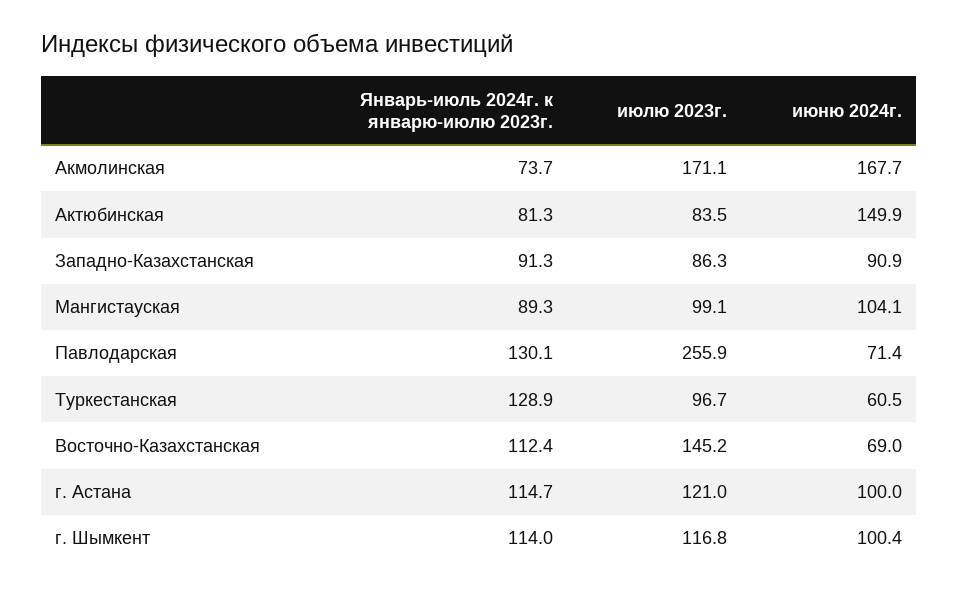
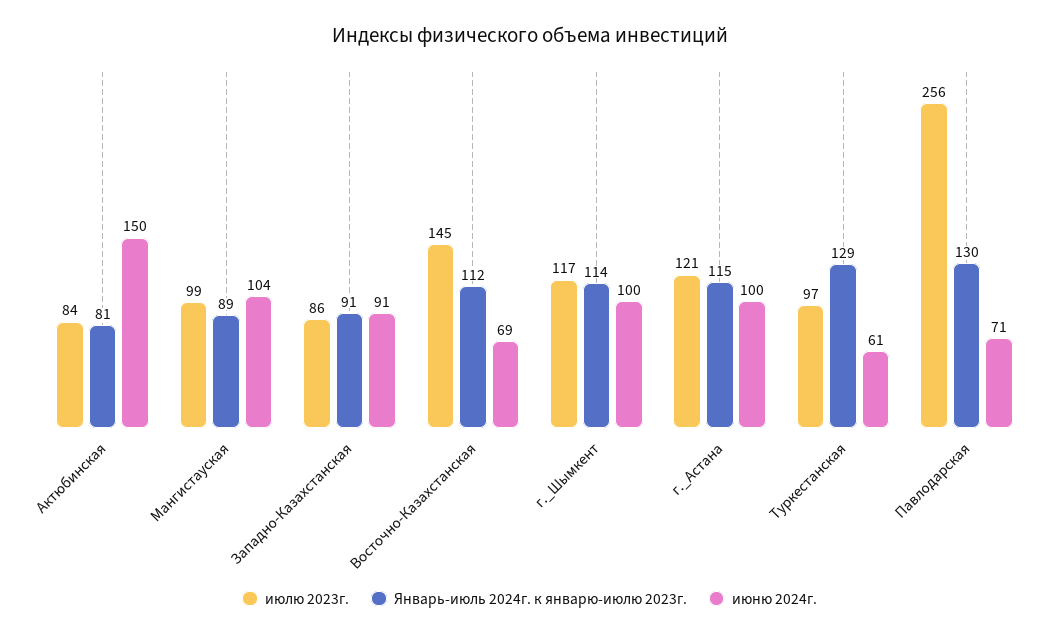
  {
    "Январь-июль 2024г. к январю-июлю 2023г.": {
-     "Акмолинская": 73.7,
      "Актюбинская": 81.3,
      "Западно-Казахстанская": 91.3,
      "Мангистауская": 89.3,
      "Павлодарская": 130.1,
      "Туркестанская": 128.9,
      "Восточно-Казахстанская": 112.4,
      "г. Астана": 114.7,
      "г. Шымкент": 114
    },
    "июлю 2023г.": {
-     "Акмолинская": 171.1,
      "Актюбинская": 83.5,
      "Западно-Казахстанская": 86.3,
      "Мангистауская": 99.1,
      "Павлодарская": 255.9,
      "Туркестанская": 96.7,
      "Восточно-Казахстанская": 145.2,
      "г. Астана": 121,
      "г. Шымкент": 116.8
    },
    "июню 2024г.": {
-     "Акмолинская": 167.7,
      "Актюбинская": 149.9,
      "Западно-Казахстанская": 90.9,
      "Мангистауская": 104.1,
      "Павлодарская": 71.4,
      "Туркестанская": 60.5,
      "Восточно-Казахстанская": 69,
      "г. Астана": 100,
      "г. Шымкент": 100.4
    }
  }

